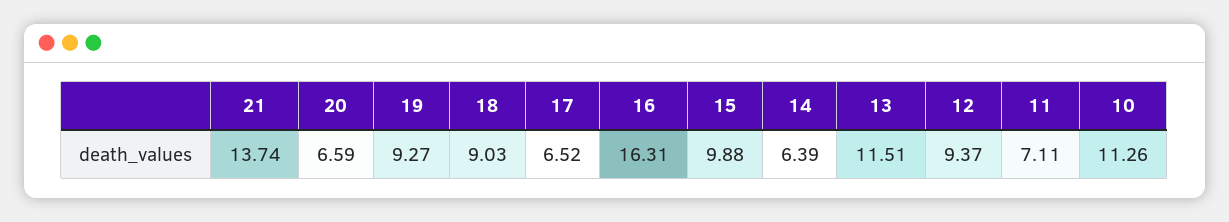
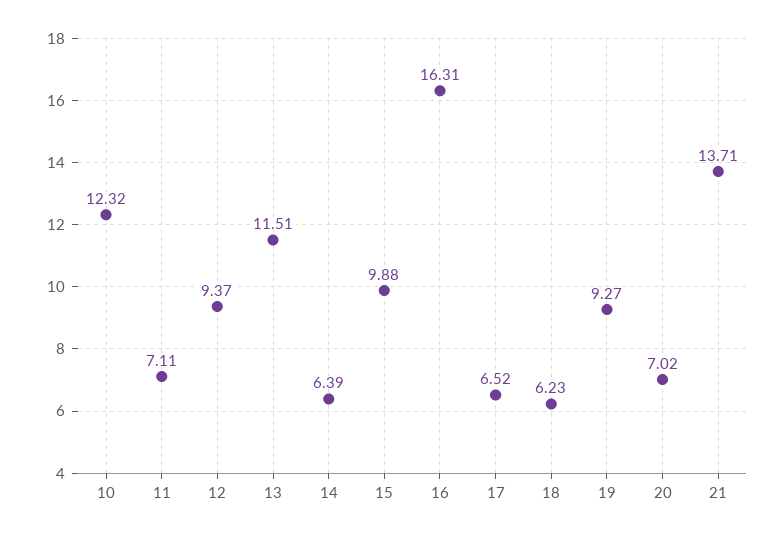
  {
-   "21": 13.74,
+   "21": 13.71,
-   "20": 6.59,
+   "20": 7.02,
    "19": 9.27,
-   "18": 9.03,
+   "18": 6.23,
    "17": 6.52,
    "16": 16.31,
    "15": 9.88,
    "14": 6.39,
    "13": 11.51,
    "12": 9.37,
    "11": 7.11,
-   "10": 11.26
+   "10": 12.32
  }

